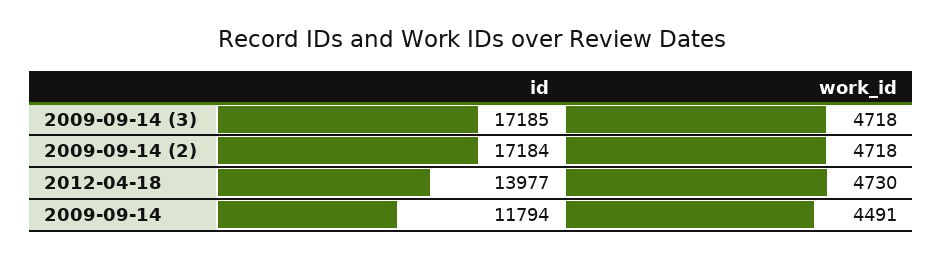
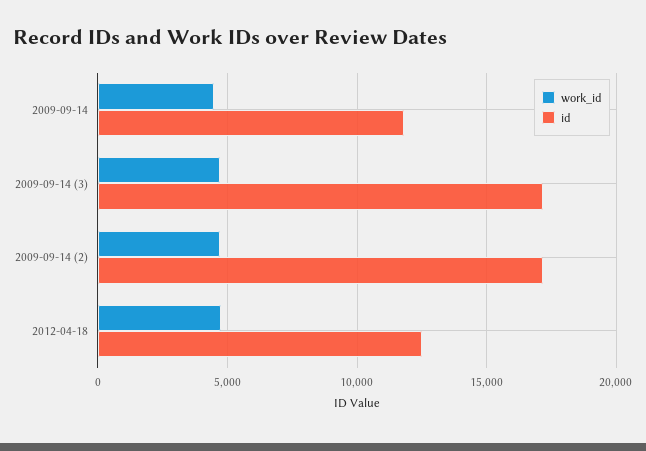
  {
    "id": {
      "2009-09-14 (3)": 17185,
      "2009-09-14 (2)": 17184,
-     "2012-04-18": 13977,
+     "2012-04-18": 12500,
      "2009-09-14": 11794
    },
    "work_id": {
      "2009-09-14 (3)": 4718,
      "2009-09-14 (2)": 4718,
      "2012-04-18": 4730,
      "2009-09-14": 4491
    }
  }

